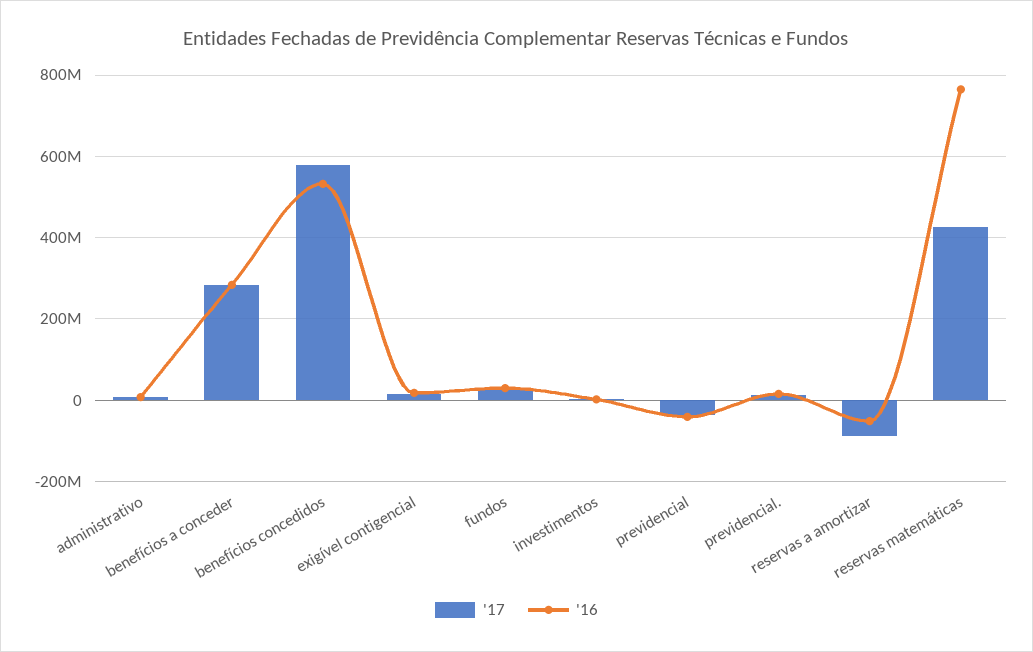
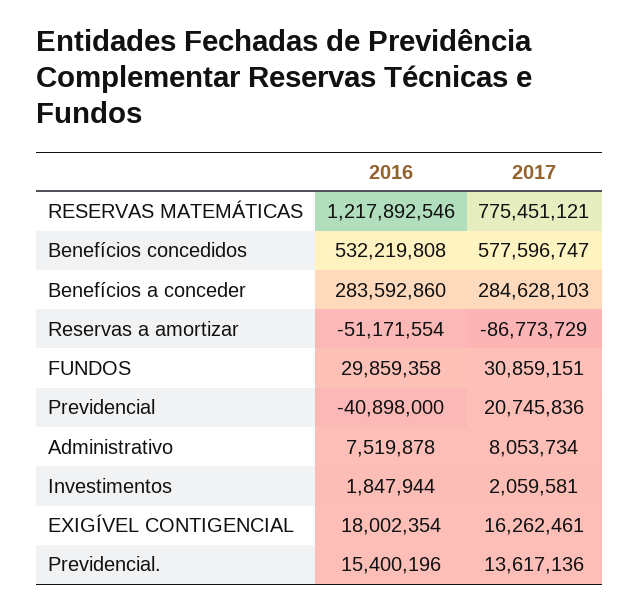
  {
    "'17": {
      "administrativo": 8053734,
      "benefícios a conceder": 284628103,
      "benefícios concedidos": 577596747,
      "exigível contigencial": 16262461,
      "fundos": 30859151,
      "investimentos": 2059581,
-     "previdencial": -40000000,
+     "previdencial": 20745836,
      "previdencial.": 13617136,
      "reservas a amortizar": -86773729,
-     "reservas matemáticas": 420000000
+     "reservas matemáticas": 775451121
    },
    "'16": {
      "administrativo": 7519878,
      "benefícios a conceder": 283592860,
      "benefícios concedidos": 532219808,
      "exigível contigencial": 18002354,
      "fundos": 29859358,
      "investimentos": 1847944,
      "previdencial": -40898000,
      "previdencial.": 15400196,
      "reservas a amortizar": -51171554,
-     "reservas matemáticas": 760000000
+     "reservas matemáticas": 1217892546
    }
  }

